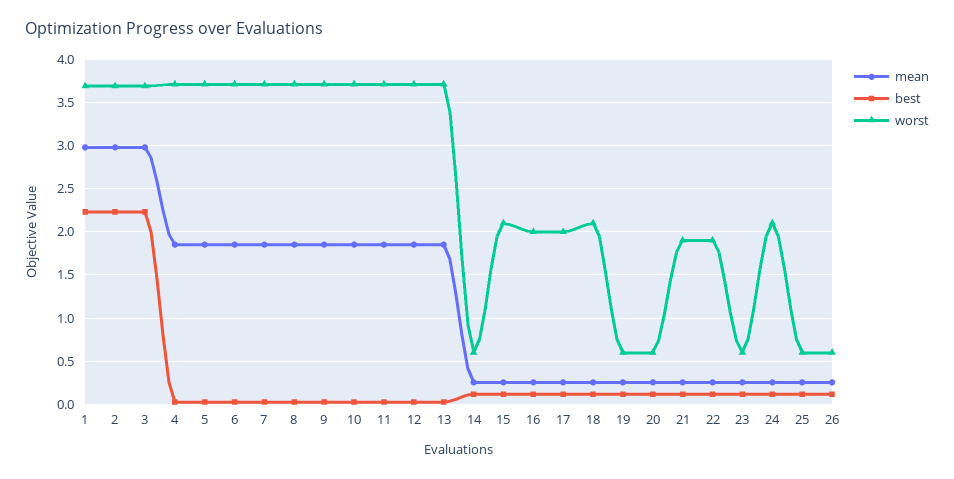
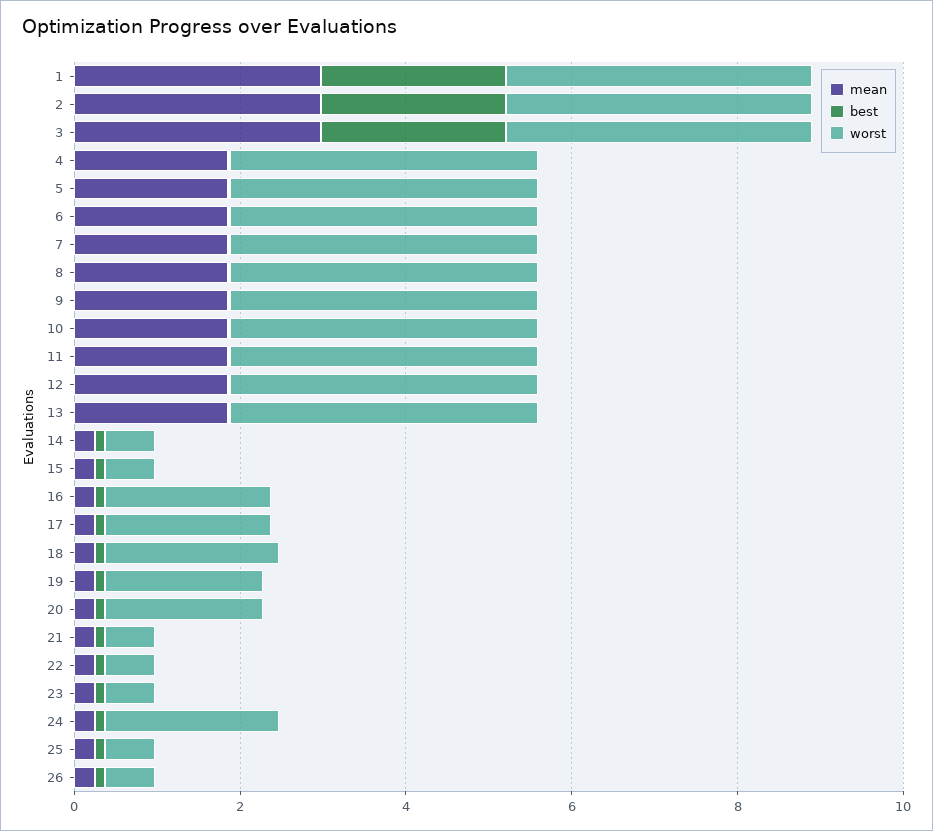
  {
    "mean": {
      "1": 3,
      "2": 3,
      "3": 3,
      "4": 1.9,
      "5": 1.9,
      "6": 1.9,
      "7": 1.9,
      "8": 1.9,
      "9": 1.9,
      "10": 1.9,
      "11": 1.9,
      "12": 1.9,
      "13": 1.9,
      "14": 0.3,
      "15": 0.3,
      "16": 0.3,
      "17": 0.3,
      "18": 0.3,
      "19": 0.3,
      "20": 0.3,
      "21": 0.3,
      "22": 0.3,
      "23": 0.3,
      "24": 0.3,
      "25": 0.3,
      "26": 0.3
    },
    "best": {
      "1": 2.2,
      "2": 2.2,
      "3": 2.2,
      "4": 0,
      "5": 0,
      "6": 0,
      "7": 0,
      "8": 0,
      "9": 0,
      "10": 0,
      "11": 0,
      "12": 0,
      "13": 0,
      "14": 0.1,
      "15": 0.1,
      "16": 0.1,
      "17": 0.1,
      "18": 0.1,
      "19": 0.1,
      "20": 0.1,
      "21": 0.1,
      "22": 0.1,
      "23": 0.1,
      "24": 0.1,
      "25": 0.1,
      "26": 0.1
    },
    "worst": {
      "1": 3.7,
      "2": 3.7,
      "3": 3.7,
      "4": 3.7,
      "5": 3.7,
      "6": 3.7,
      "7": 3.7,
      "8": 3.7,
      "9": 3.7,
      "10": 3.7,
      "11": 3.7,
      "12": 3.7,
      "13": 3.7,
      "14": 0.6,
-     "15": 2.1,
+     "15": 0.5,
      "16": 2,
      "17": 2,
      "18": 2.1,
-     "19": 0.6,
+     "19": 2,
-     "20": 0.6,
+     "20": 2,
-     "21": 1.9,
+     "21": 0.5,
-     "22": 1.9,
+     "22": 0.5,
      "23": 0.6,
      "24": 2.1,
      "25": 0.6,
      "26": 0.6
    }
  }

